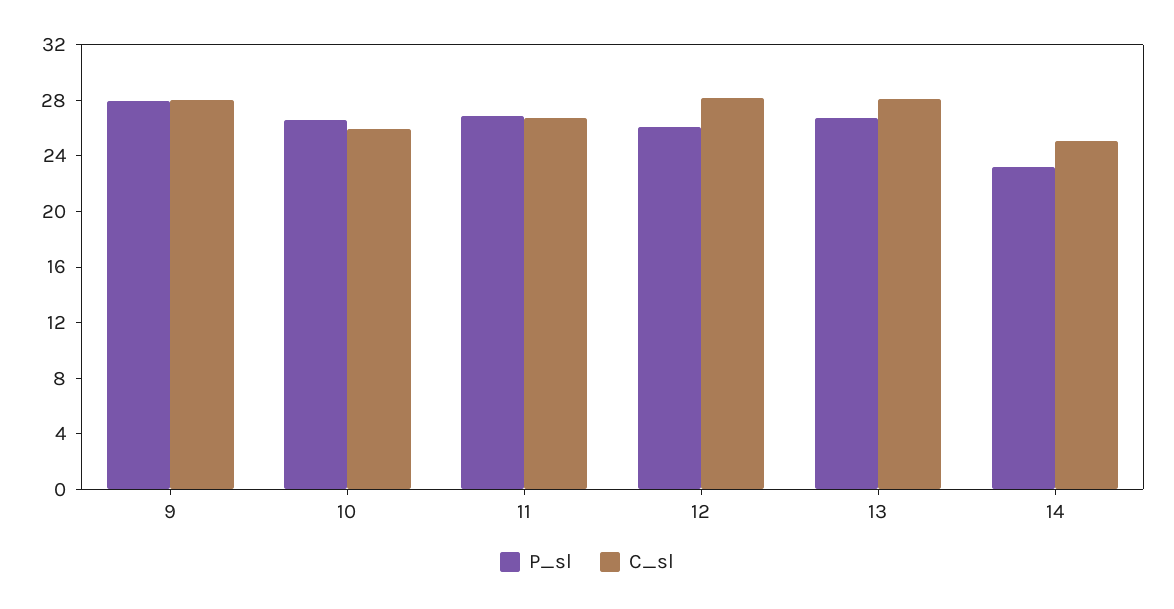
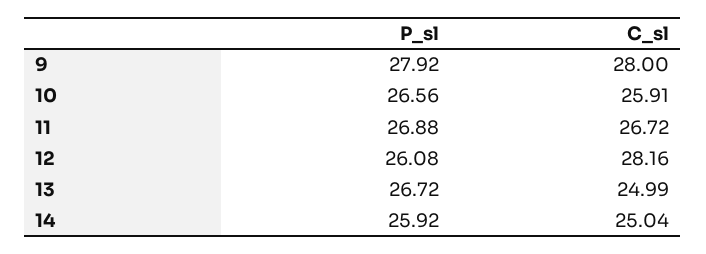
  {
    "P_sl": {
      "9": 27.92,
      "10": 26.56,
      "11": 26.88,
      "12": 26.08,
      "13": 26.72,
-     "14": 23
+     "14": 25.92
    },
    "C_sl": {
      "9": 28,
      "10": 25.91,
      "11": 26.72,
      "12": 28.16,
-     "13": 28,
+     "13": 24.99,
      "14": 25.04
    }
  }

